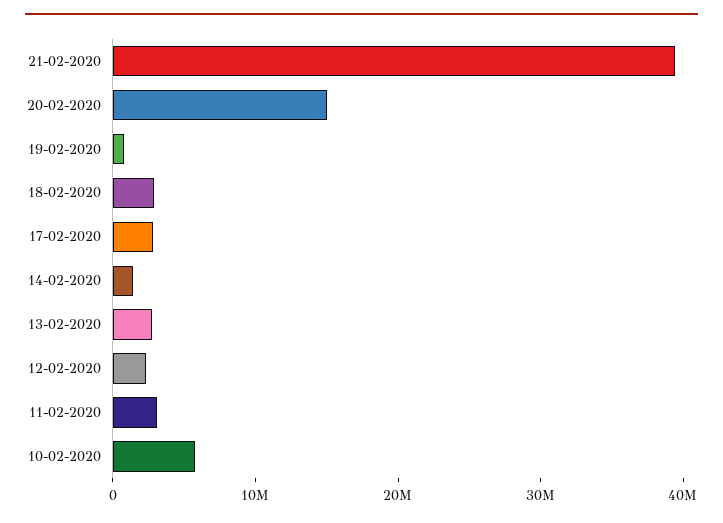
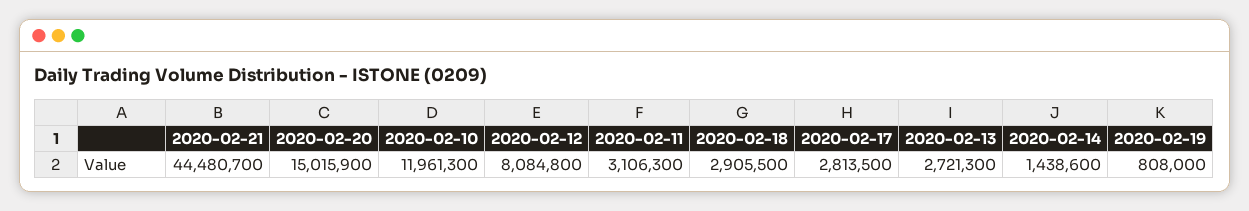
  {
-   "21-02-2020": 40000000,
+   "21-02-2020": 44480700,
    "20-02-2020": 15015900,
    "19-02-2020": 808000,
    "18-02-2020": 2905500,
    "17-02-2020": 2813500,
    "14-02-2020": 1438600,
    "13-02-2020": 2721300,
-   "12-02-2020": 2000000,
+   "12-02-2020": 8084800,
    "11-02-2020": 3106300,
-   "10-02-2020": 6000000
+   "10-02-2020": 11961300
  }

